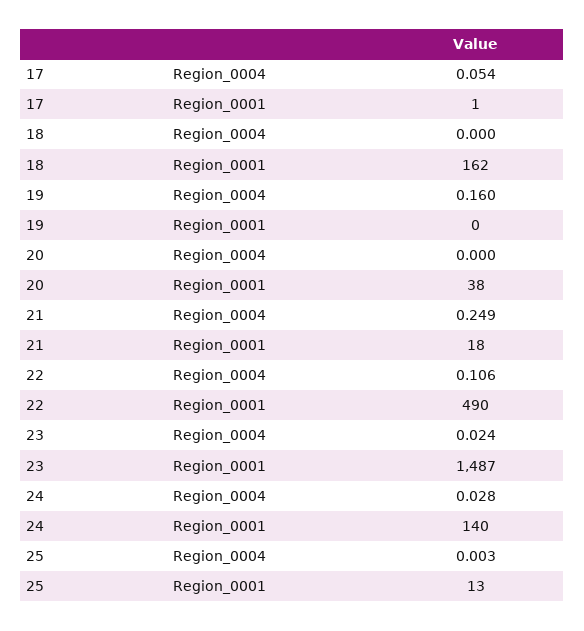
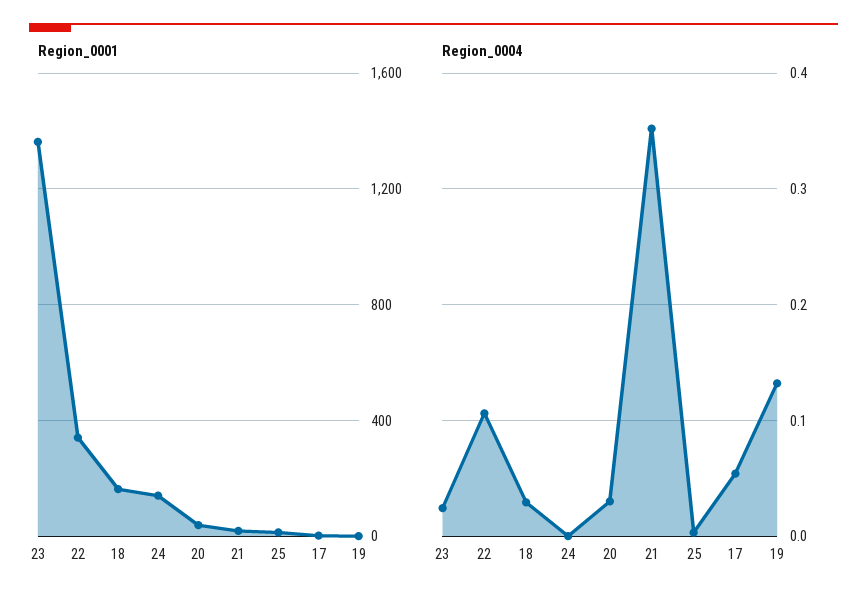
  {
    "Region_0004": {
      "17": 0.054,
-     "18": 0,
+     "18": 0.03,
-     "19": 0.16,
+     "19": 0.13,
-     "20": 0,
+     "20": 0.03,
-     "21": 0.249,
+     "21": 0.35,
      "22": 0.106,
      "23": 0.024,
-     "24": 0.028,
+     "24": 0,
      "25": 0.003
    },
    "Region_0001": {
      "17": 1,
      "18": 162,
      "19": 0,
      "20": 38,
      "21": 18,
-     "22": 490,
+     "22": 350,
-     "23": 1487,
+     "23": 1350,
      "24": 140,
      "25": 13
    }
  }

